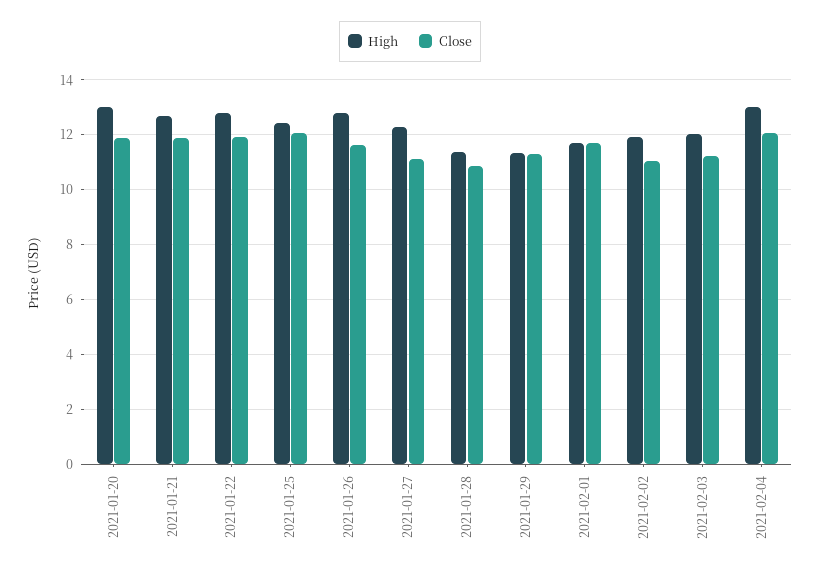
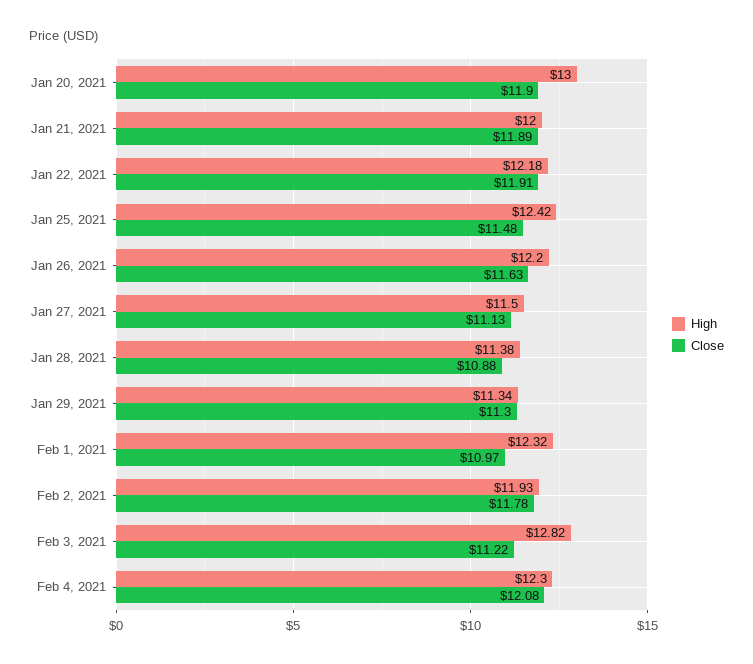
  {
    "High": {
      "2021-01-20": 13,
-     "2021-01-21": 12.75,
+     "2021-01-21": 12,
-     "2021-01-22": 12.75,
+     "2021-01-22": 12.18,
      "2021-01-25": 12.42,
-     "2021-01-26": 12.75,
+     "2021-01-26": 12.2,
-     "2021-01-27": 12.25,
+     "2021-01-27": 11.5,
      "2021-01-28": 11.38,
      "2021-01-29": 11.34,
-     "2021-02-01": 11.75,
+     "2021-02-01": 12.32,
      "2021-02-02": 11.93,
-     "2021-02-03": 12,
+     "2021-02-03": 12.82,
-     "2021-02-04": 13
+     "2021-02-04": 12.3
    },
    "Close": {
      "2021-01-20": 11.9,
      "2021-01-21": 11.89,
      "2021-01-22": 11.91,
-     "2021-01-25": 12,
+     "2021-01-25": 11.48,
      "2021-01-26": 11.63,
      "2021-01-27": 11.13,
      "2021-01-28": 10.88,
      "2021-01-29": 11.3,
-     "2021-02-01": 11.75,
+     "2021-02-01": 10.97,
-     "2021-02-02": 11,
+     "2021-02-02": 11.78,
      "2021-02-03": 11.22,
      "2021-02-04": 12.08
    }
  }

